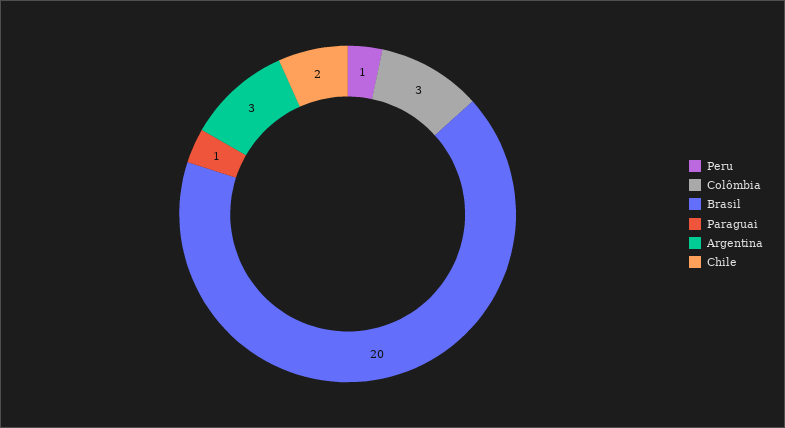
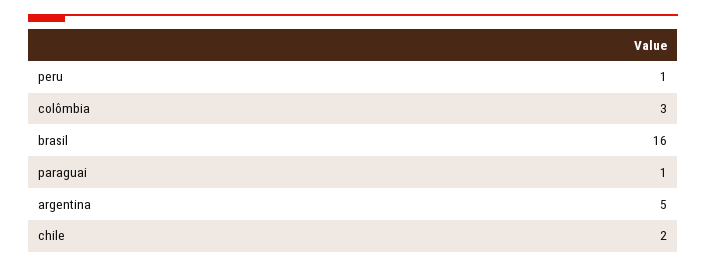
  {
    "Peru": 1,
    "Colômbia": 3,
-   "Brasil": 20,
+   "Brasil": 16,
    "Paraguai": 1,
-   "Argentina": 3,
+   "Argentina": 5,
    "Chile": 2
  }

